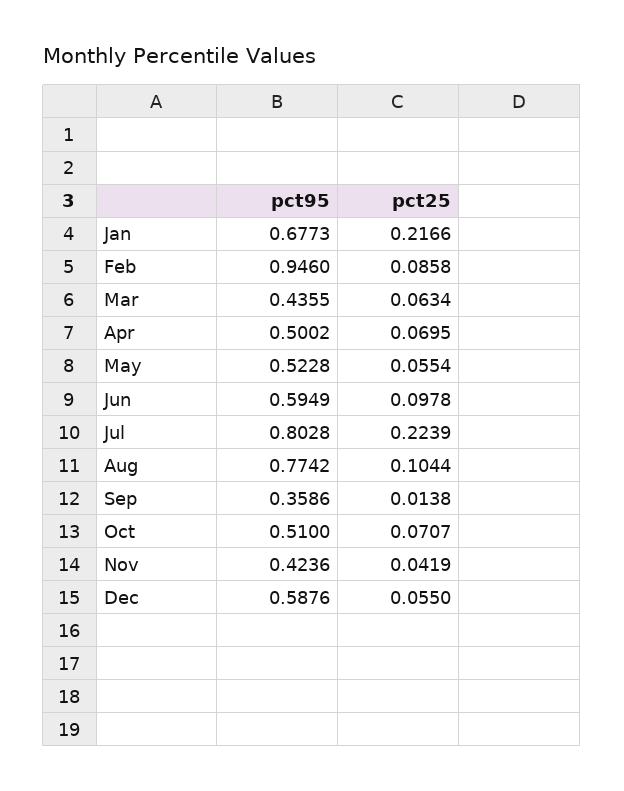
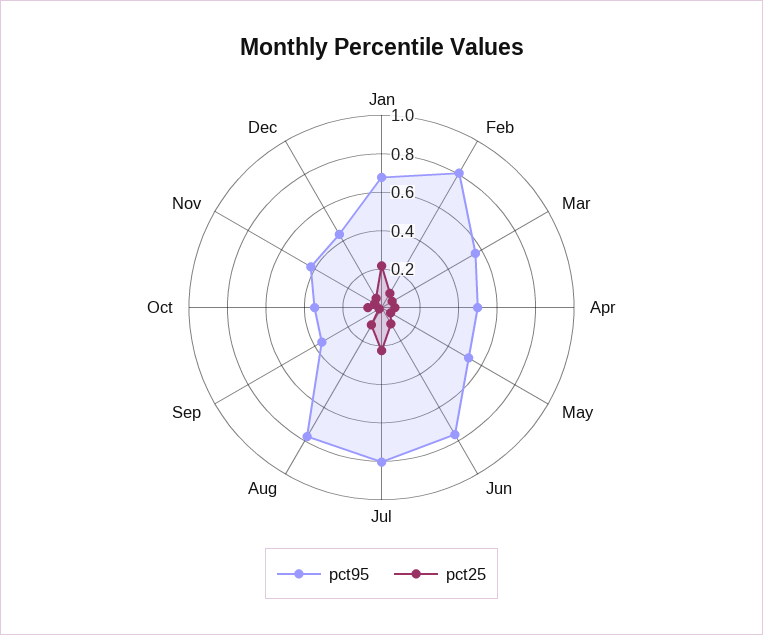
  {
    "pct95": {
      "Jan": 0.6773,
-     "Feb": 0.946,
+     "Feb": 0.8,
-     "Mar": 0.4355,
+     "Mar": 0.55,
      "Apr": 0.5002,
      "May": 0.5228,
-     "Jun": 0.5949,
+     "Jun": 0.75,
      "Jul": 0.8028,
      "Aug": 0.7742,
      "Sep": 0.3586,
-     "Oct": 0.51,
+     "Oct": 0.35,
      "Nov": 0.4236,
-     "Dec": 0.5876
+     "Dec": 0.45
    },
    "pct25": {
      "Jan": 0.2166,
      "Feb": 0.0858,
      "Mar": 0.0634,
      "Apr": 0.0695,
      "May": 0.0554,
      "Jun": 0.0978,
      "Jul": 0.2239,
      "Aug": 0.1044,
      "Sep": 0.0138,
      "Oct": 0.0707,
      "Nov": 0.0419,
      "Dec": 0.055
    }
  }

